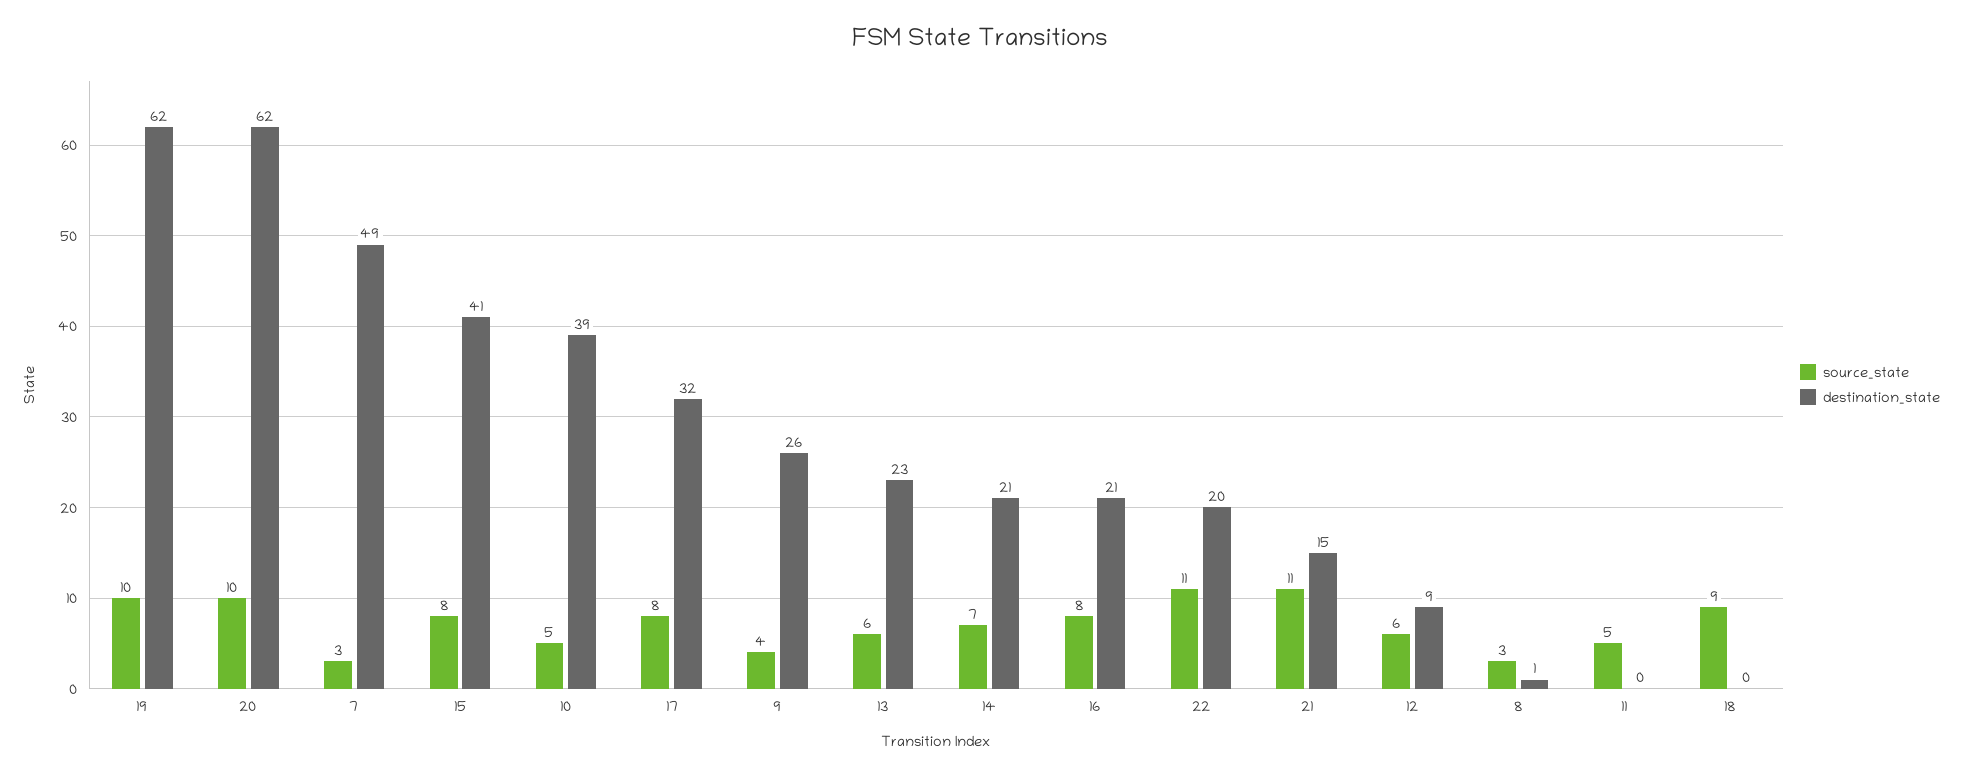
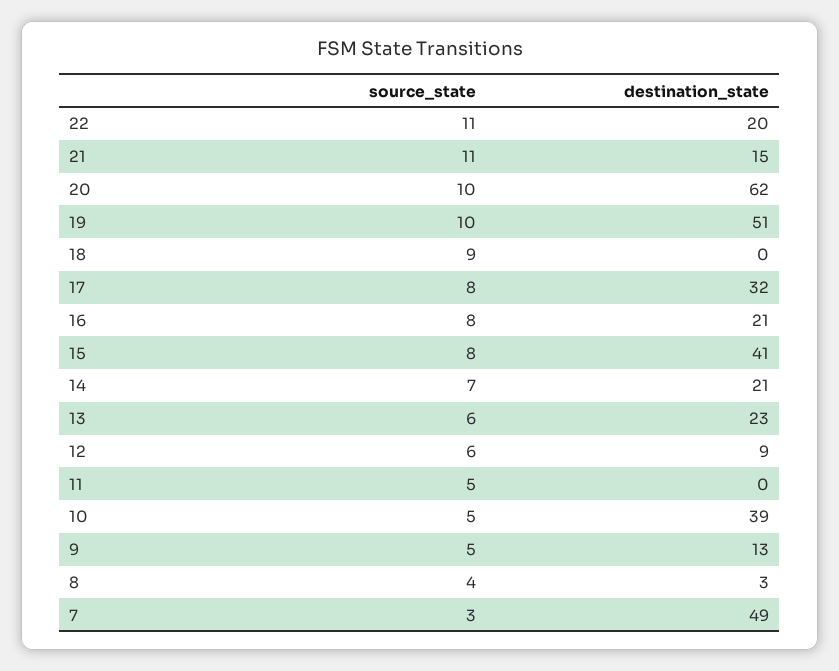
  {
    "source_state": {
      "19": 10,
      "20": 10,
      "7": 3,
      "15": 8,
      "10": 5,
      "17": 8,
-     "9": 4,
+     "9": 5,
      "13": 6,
      "14": 7,
      "16": 8,
      "22": 11,
      "21": 11,
      "12": 6,
-     "8": 3,
+     "8": 4,
      "11": 5,
      "18": 9
    },
    "destination_state": {
-     "19": 62,
+     "19": 51,
      "20": 62,
      "7": 49,
      "15": 41,
      "10": 39,
      "17": 32,
-     "9": 26,
+     "9": 13,
      "13": 23,
      "14": 21,
      "16": 21,
      "22": 20,
      "21": 15,
      "12": 9,
-     "8": 1,
+     "8": 3,
      "11": 0,
      "18": 0
    }
  }

